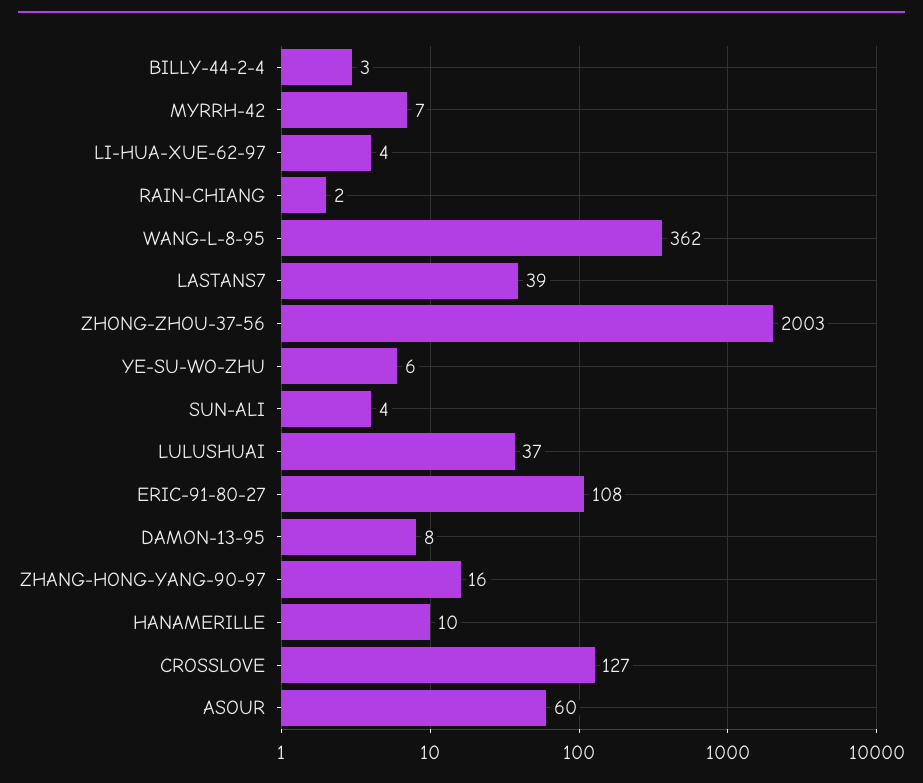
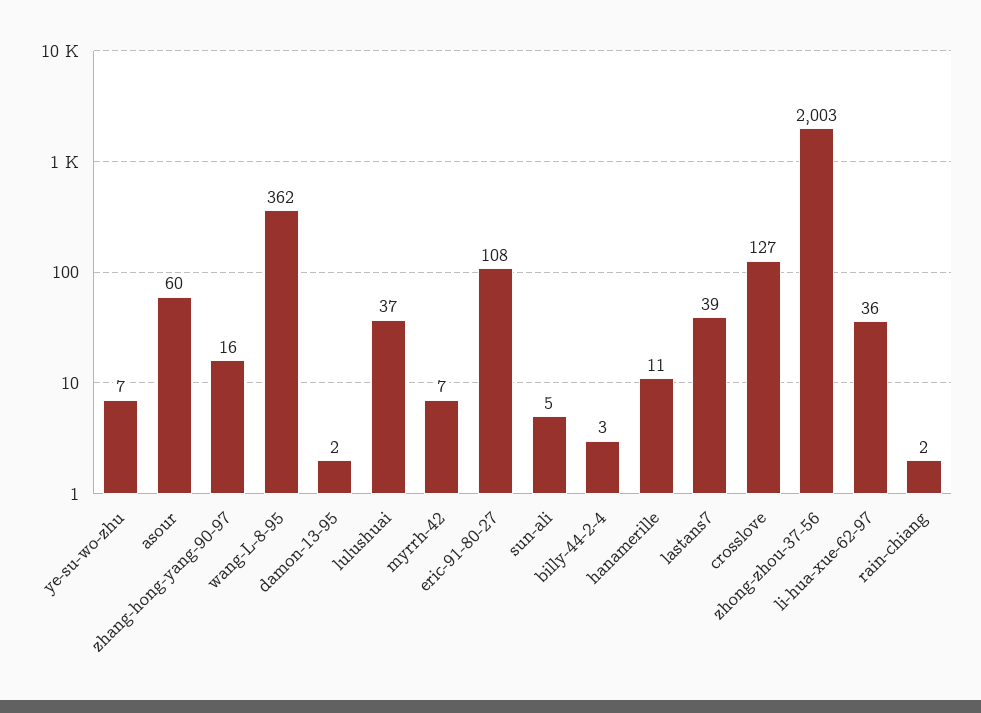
  {
    "BILLY-44-2-4": 3,
    "MYRRH-42": 7,
-   "LI-HUA-XUE-62-97": 4,
+   "LI-HUA-XUE-62-97": 36,
    "RAIN-CHIANG": 2,
    "WANG-L-8-95": 362,
    "LASTANS7": 39,
    "ZHONG-ZHOU-37-56": 2003,
-   "YE-SU-WO-ZHU": 6,
+   "YE-SU-WO-ZHU": 7,
-   "SUN-ALI": 4,
+   "SUN-ALI": 5,
    "LULUSHUAI": 37,
    "ERIC-91-80-27": 108,
-   "DAMON-13-95": 8,
+   "DAMON-13-95": 2,
    "ZHANG-HONG-YANG-90-97": 16,
-   "HANAMERILLE": 10,
+   "HANAMERILLE": 11,
    "CROSSLOVE": 127,
    "ASOUR": 60
  }

